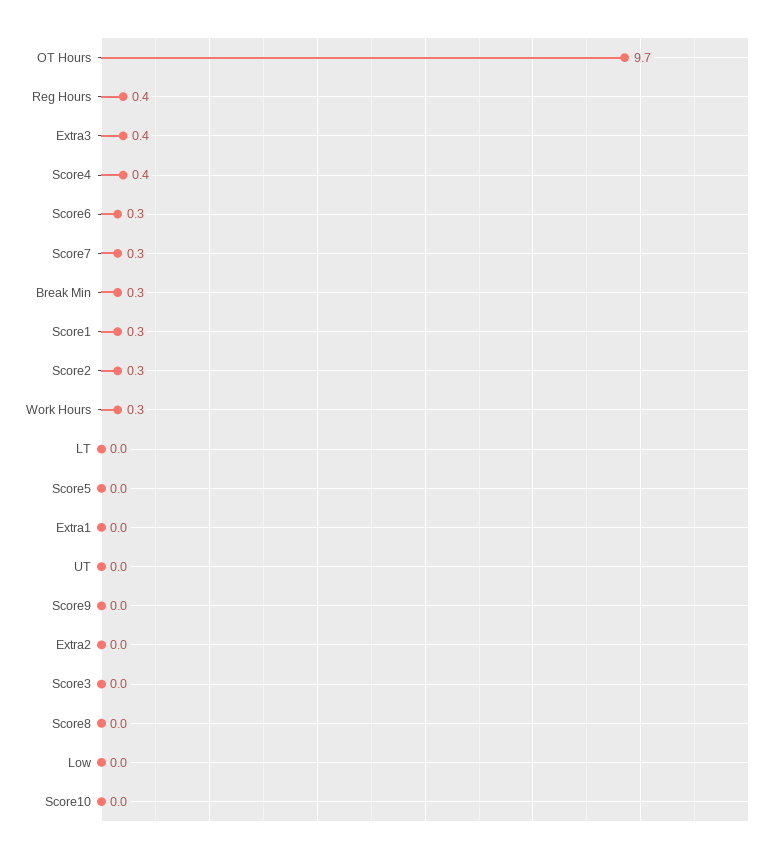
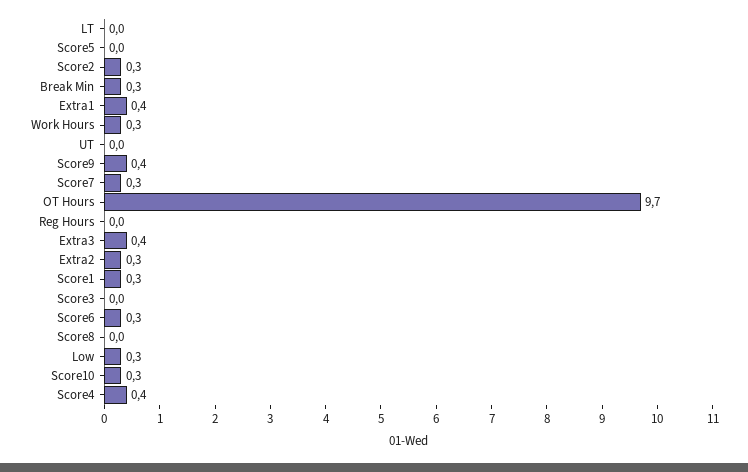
  {
    "OT Hours": 9.7,
-   "Reg Hours": 0.4,
+   "Reg Hours": 0,
    "Extra3": 0.4,
    "Score4": 0.4,
    "Score6": 0.3,
    "Score7": 0.3,
    "Break Min": 0.3,
    "Score1": 0.3,
    "Score2": 0.3,
    "Work Hours": 0.3,
    "LT": 0,
    "Score5": 0,
-   "Extra1": 0,
+   "Extra1": 0.4,
    "UT": 0,
-   "Score9": 0,
+   "Score9": 0.4,
-   "Extra2": 0,
+   "Extra2": 0.3,
    "Score3": 0,
    "Score8": 0,
-   "Low": 0,
+   "Low": 0.3,
-   "Score10": 0
+   "Score10": 0.3
  }

